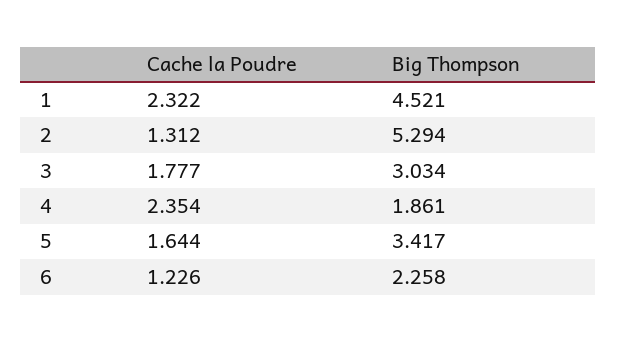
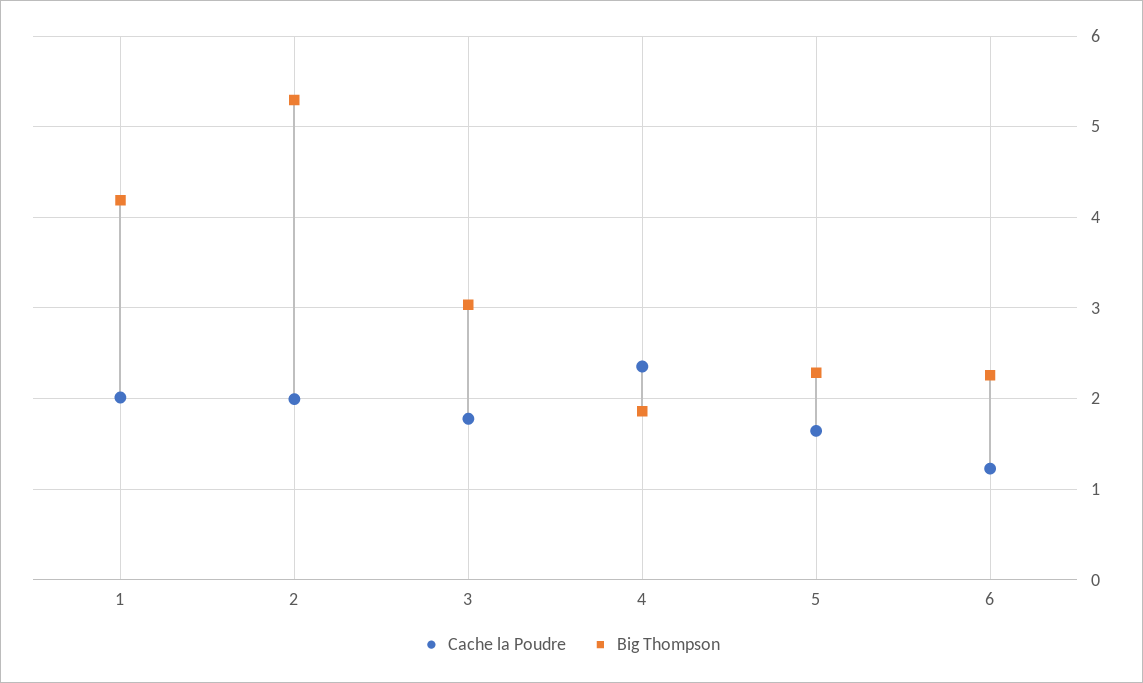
  {
    "Cache la Poudre": {
-     "1": 2.322,
+     "1": 2,
-     "2": 1.312,
+     "2": 2,
      "3": 1.777,
      "4": 2.354,
      "5": 1.644,
      "6": 1.226
    },
    "Big Thompson": {
-     "1": 4.521,
+     "1": 4.2,
      "2": 5.294,
      "3": 3.034,
      "4": 1.861,
-     "5": 3.417,
+     "5": 2.3,
      "6": 2.258
    }
  }

